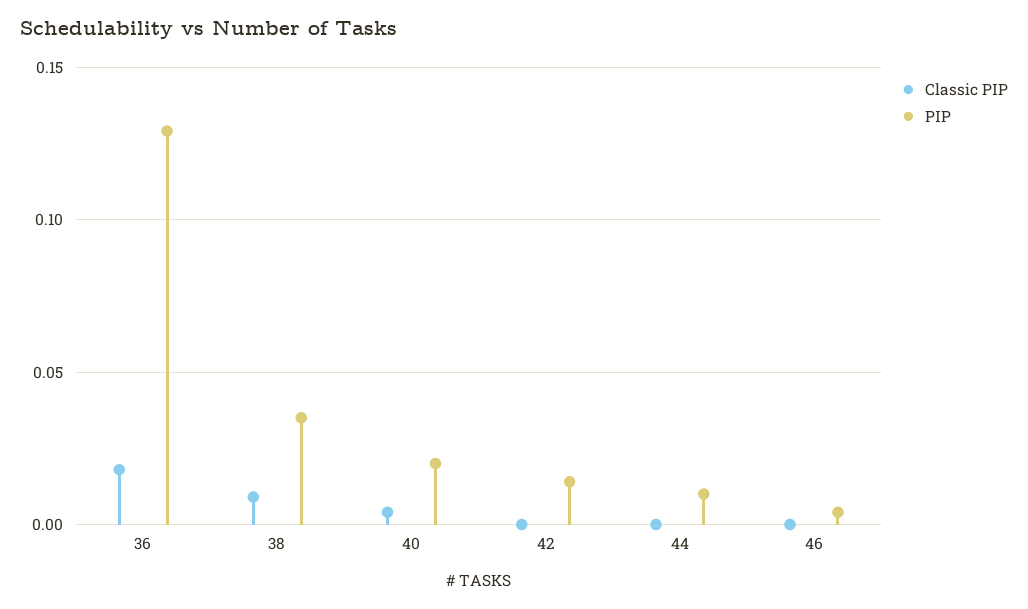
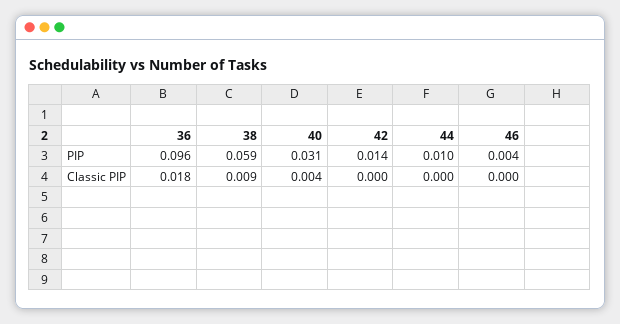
  {
    "Classic PIP": {
      "36": 0.018,
      "38": 0.009,
      "40": 0.004,
      "42": 0,
      "44": 0,
      "46": 0
    },
    "PIP": {
-     "36": 0.13,
+     "36": 0.096,
-     "38": 0.035,
+     "38": 0.059,
-     "40": 0.02,
+     "40": 0.031,
      "42": 0.014,
      "44": 0.01,
      "46": 0.004
    }
  }

